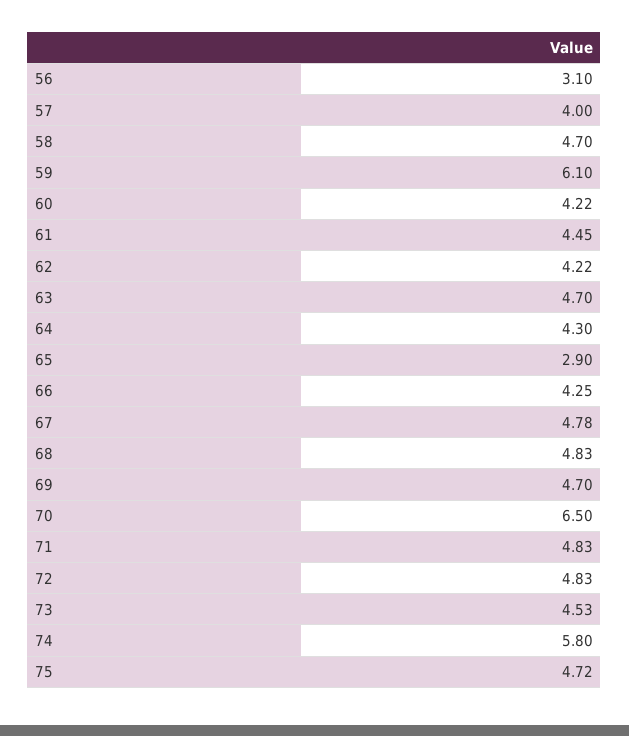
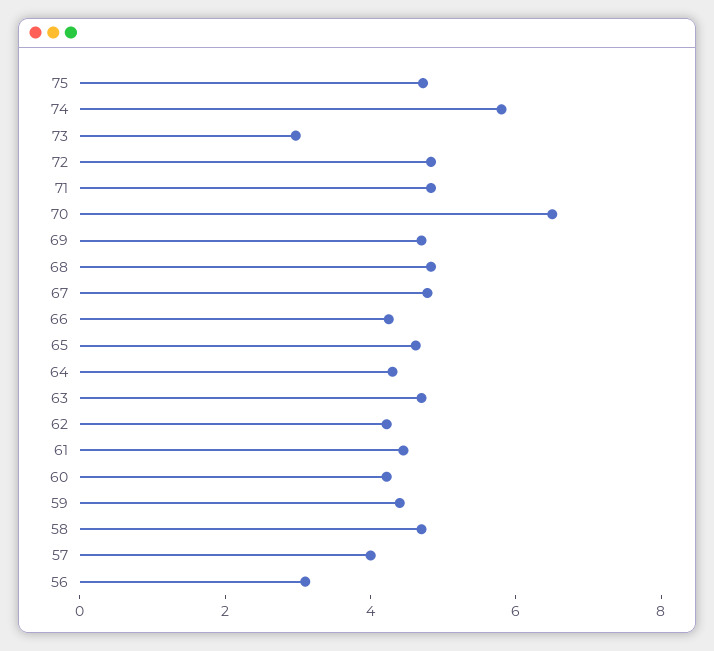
  {
    "56": 3.1,
    "57": 4,
    "58": 4.7,
-   "59": 6.1,
+   "59": 4.5,
    "60": 4.22,
    "61": 4.45,
    "62": 4.22,
    "63": 4.7,
    "64": 4.3,
-   "65": 2.9,
+   "65": 4.5,
    "66": 4.25,
    "67": 4.78,
    "68": 4.83,
    "69": 4.7,
    "70": 6.5,
    "71": 4.83,
    "72": 4.83,
-   "73": 4.53,
+   "73": 3,
    "74": 5.8,
    "75": 4.72
  }

